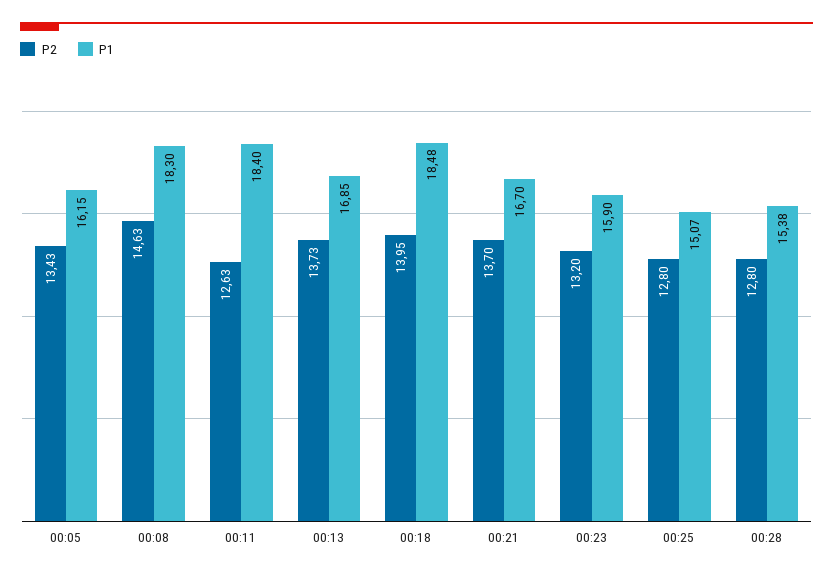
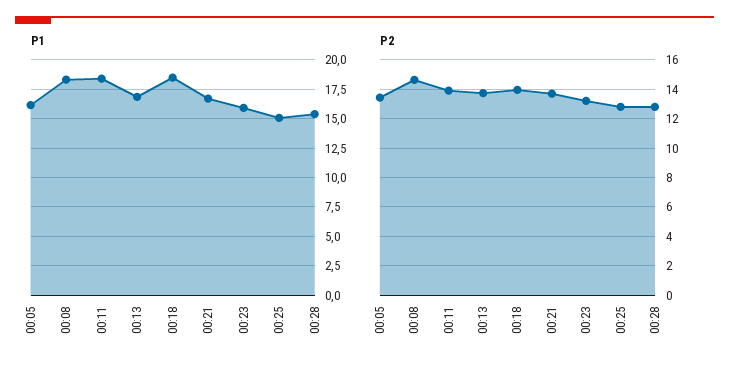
  {
    "P2": {
      "00:05": 13.43,
      "00:08": 14.63,
-     "00:11": 12.63,
+     "00:11": 14,
      "00:13": 13.73,
      "00:18": 13.95,
      "00:21": 13.7,
      "00:23": 13.2,
      "00:25": 12.8,
      "00:28": 12.8
    },
    "P1": {
      "00:05": 16.15,
      "00:08": 18.3,
      "00:11": 18.4,
      "00:13": 16.85,
      "00:18": 18.48,
      "00:21": 16.7,
      "00:23": 15.9,
      "00:25": 15.07,
      "00:28": 15.38
    }
  }

